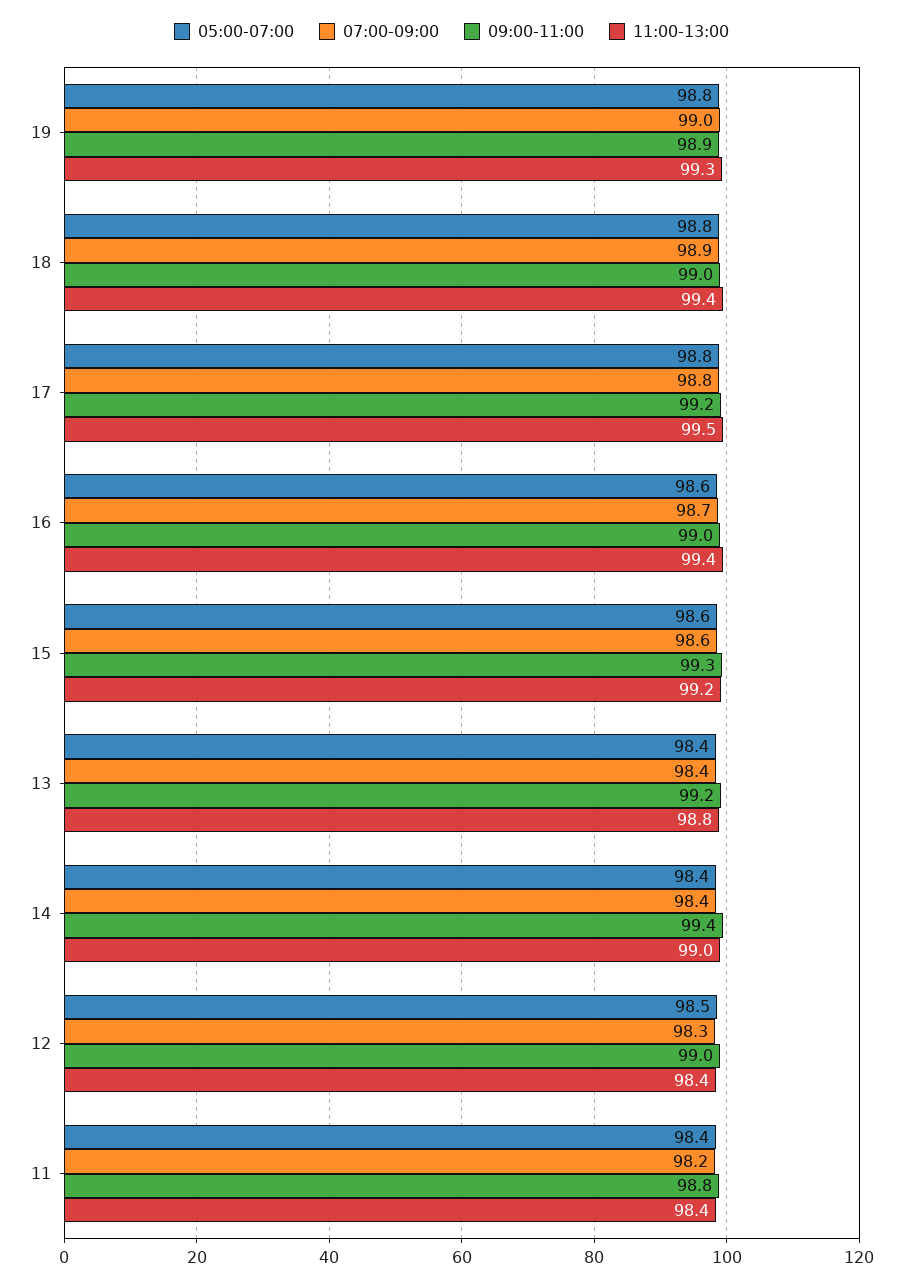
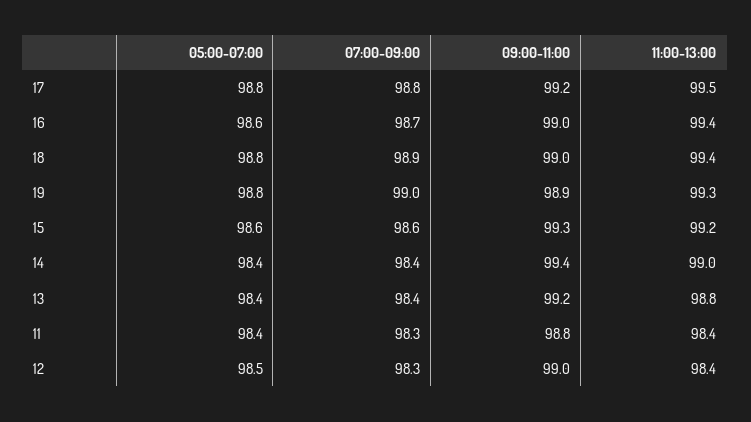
  {
    "05:00-07:00": {
      "19": 98.8,
      "18": 98.8,
      "17": 98.8,
      "16": 98.6,
      "15": 98.6,
      "13": 98.4,
      "14": 98.4,
      "12": 98.5,
      "11": 98.4
    },
    "07:00-09:00": {
      "19": 99,
      "18": 98.9,
      "17": 98.8,
      "16": 98.7,
      "15": 98.6,
      "13": 98.4,
      "14": 98.4,
      "12": 98.3,
-     "11": 98.2
+     "11": 98.3
    },
    "09:00-11:00": {
      "19": 98.9,
      "18": 99,
      "17": 99.2,
      "16": 99,
      "15": 99.3,
      "13": 99.2,
      "14": 99.4,
      "12": 99,
      "11": 98.8
    },
    "11:00-13:00": {
      "19": 99.3,
      "18": 99.4,
      "17": 99.5,
      "16": 99.4,
      "15": 99.2,
      "13": 98.8,
      "14": 99,
      "12": 98.4,
      "11": 98.4
    }
  }

